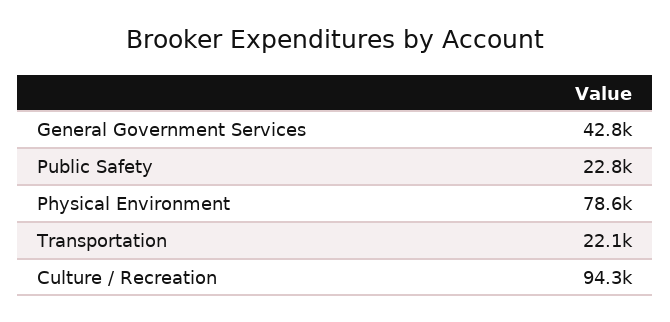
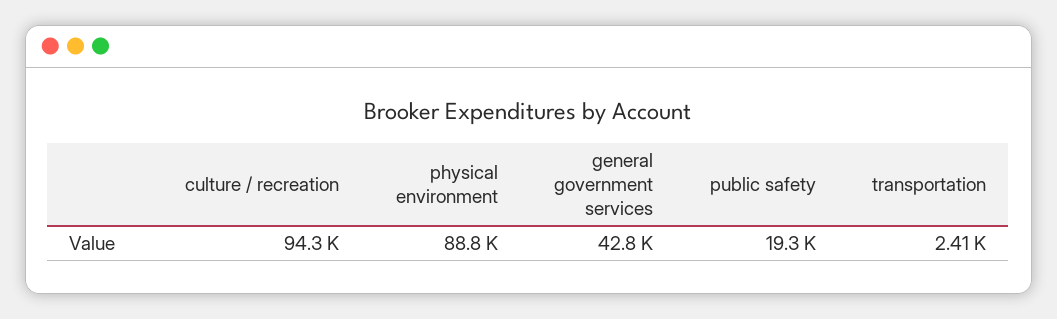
  {
    "General Government Services": 42800,
-   "Public Safety": 22800,
+   "Public Safety": 19300,
-   "Physical Environment": 78600,
+   "Physical Environment": 88800,
-   "Transportation": 22100,
+   "Transportation": 2410,
    "Culture / Recreation": 94300
  }

